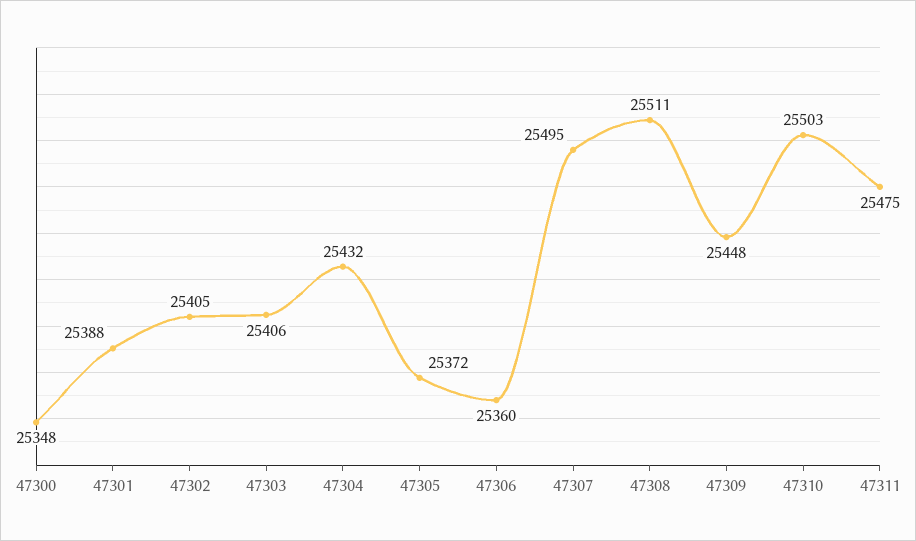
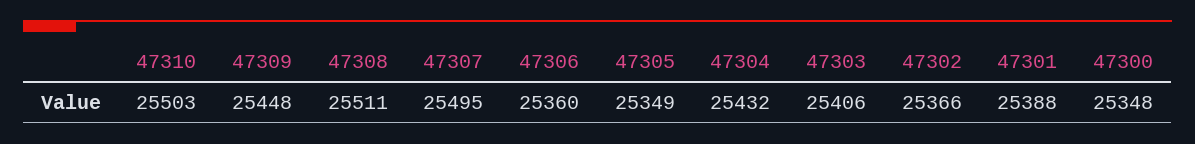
  {
    "47300": 25348,
    "47301": 25388,
-   "47302": 25405,
+   "47302": 25366,
    "47303": 25406,
    "47304": 25432,
-   "47305": 25372,
+   "47305": 25349,
    "47306": 25360,
    "47307": 25495,
    "47308": 25511,
    "47309": 25448,
-   "47310": 25503,
+   "47310": 25503
-   "47311": 25475
  }

